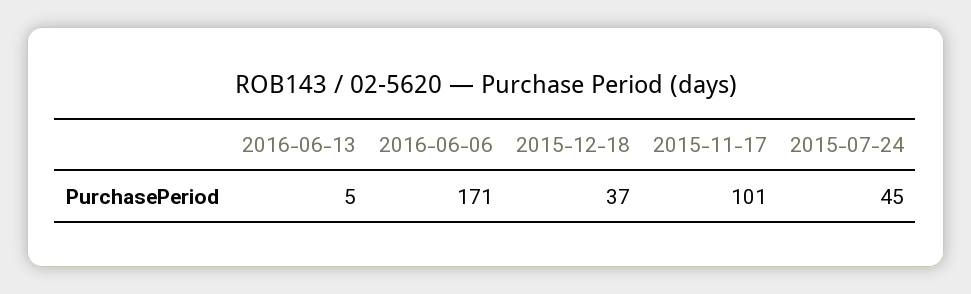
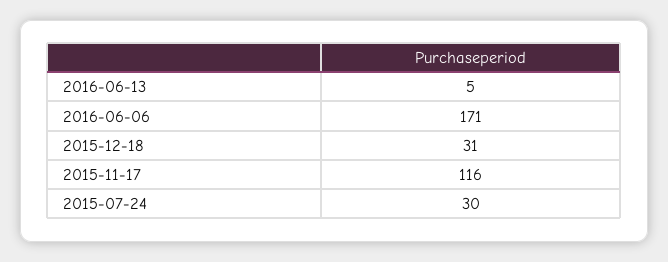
  {
    "2016-06-13": 5,
    "2016-06-06": 171,
-   "2015-12-18": 37,
+   "2015-12-18": 31,
-   "2015-11-17": 101,
+   "2015-11-17": 116,
-   "2015-07-24": 45
+   "2015-07-24": 30
  }

